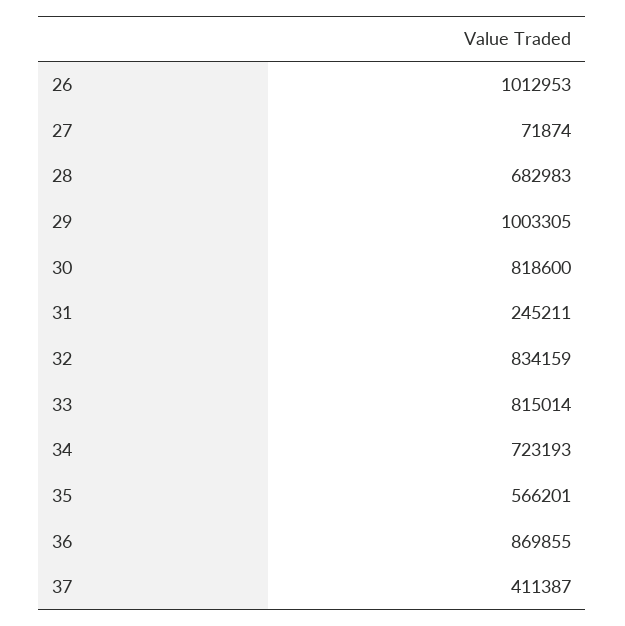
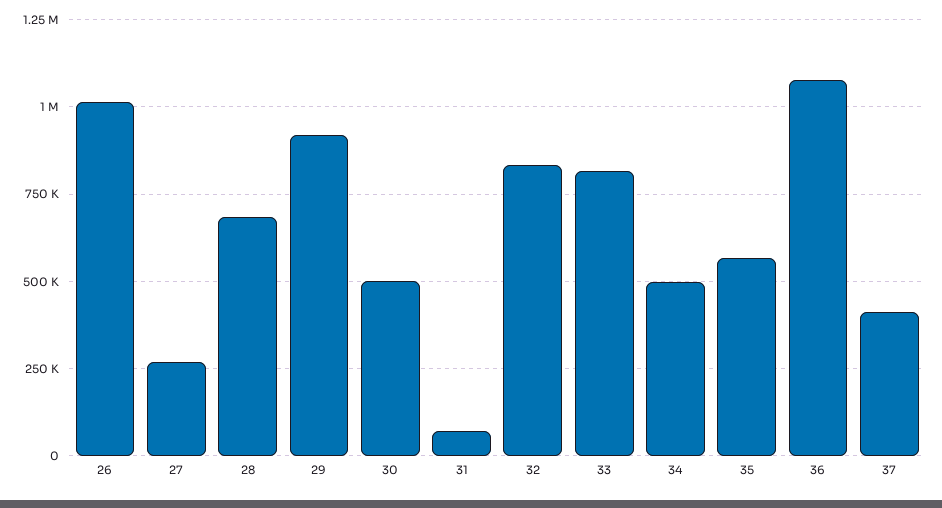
  {
    "26": 1012953,
-   "27": 71874,
+   "27": 275000,
    "28": 682983,
-   "29": 1003305,
+   "29": 925000,
-   "30": 818600,
+   "30": 500000,
-   "31": 245211,
+   "31": 75000,
    "32": 834159,
    "33": 815014,
-   "34": 723193,
+   "34": 500000,
    "35": 566201,
-   "36": 869855,
+   "36": 1075000,
    "37": 411387
  }

